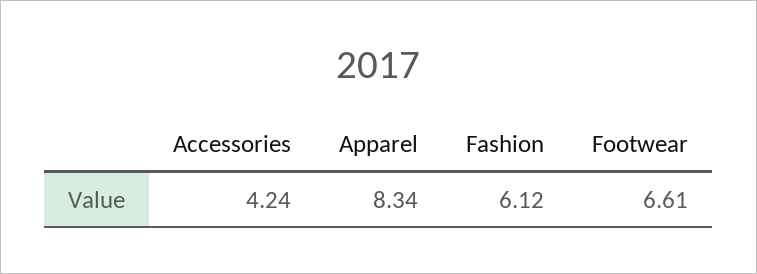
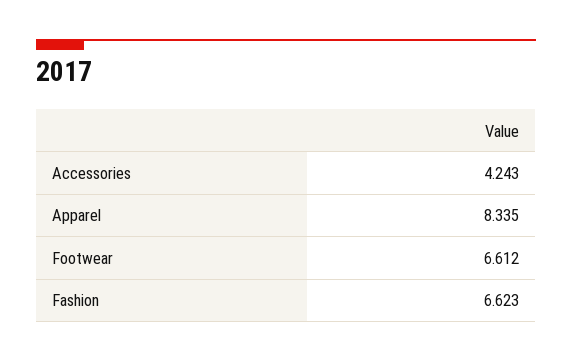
  {
    "Accessories": 4.243,
    "Apparel": 8.335,
-   "Fashion": 6.12,
+   "Fashion": 6.623,
    "Footwear": 6.612
  }

